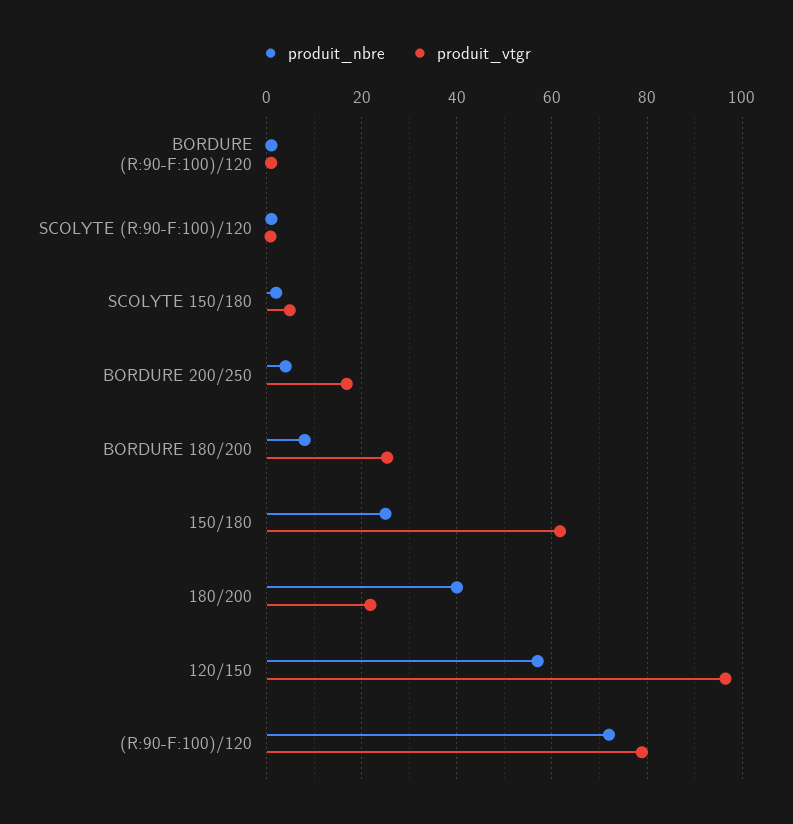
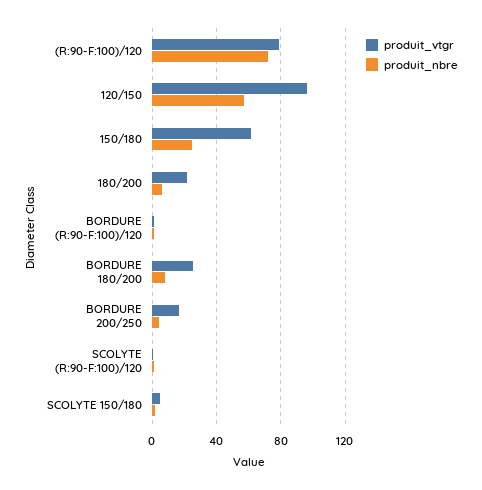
  {
    "produit_nbre": {
      "BORDURE (R:90-F:100)/120": 2,
      "SCOLYTE (R:90-F:100)/120": 2,
      "SCOLYTE 150/180": 2,
      "BORDURE 200/250": 4,
      "BORDURE 180/200": 8,
      "150/180": 26,
-     "180/200": 40,
+     "180/200": 5,
      "120/150": 58,
      "(R:90-F:100)/120": 72
    },
    "produit_vtgr": {
      "BORDURE (R:90-F:100)/120": 0,
      "SCOLYTE (R:90-F:100)/120": 0,
      "SCOLYTE 150/180": 4,
      "BORDURE 200/250": 16,
      "BORDURE 180/200": 26,
      "150/180": 62,
      "180/200": 22,
      "120/150": 96,
      "(R:90-F:100)/120": 78
    }
  }

